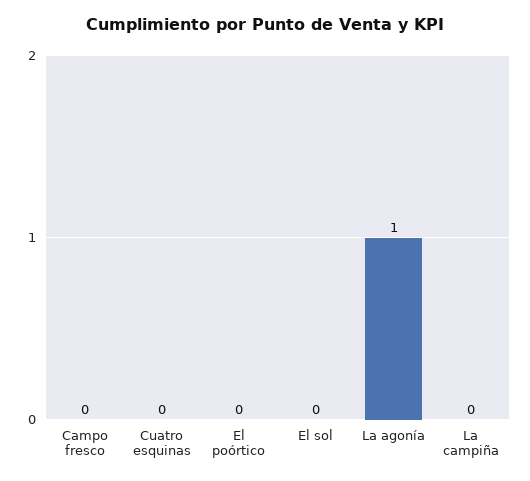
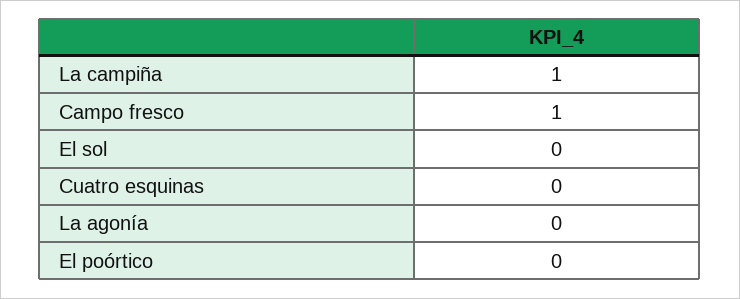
  {
-   "Campo fresco": 0,
+   "Campo fresco": 1,
    "Cuatro esquinas": 0,
    "El poórtico": 0,
    "El sol": 0,
-   "La agonía": 1,
+   "La agonía": 0,
-   "La campiña": 0
+   "La campiña": 1
  }

